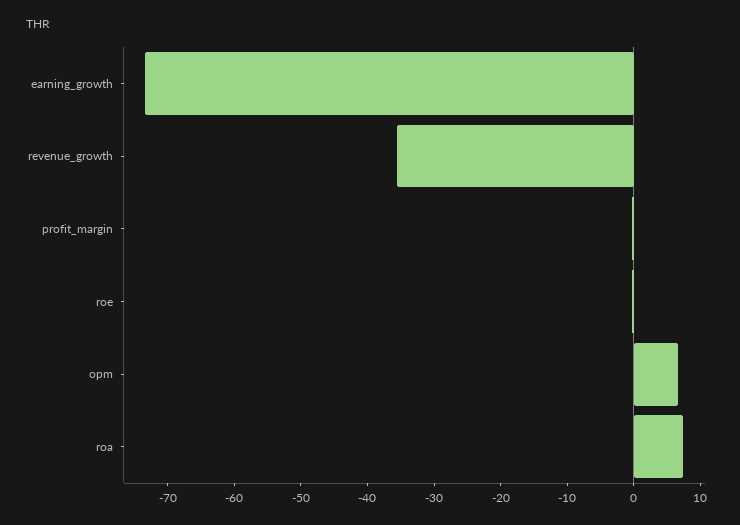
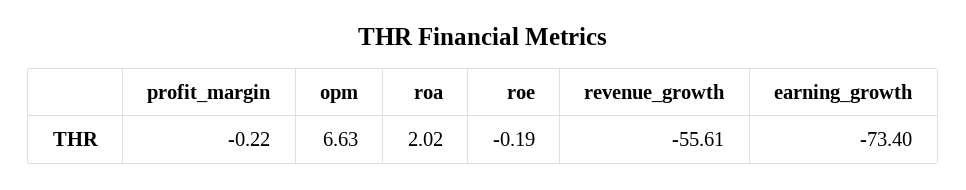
  {
    "earning_growth": -73.4,
-   "revenue_growth": -36,
+   "revenue_growth": -55.61,
    "profit_margin": -0.22,
    "roe": -0.19,
    "opm": 6.63,
-   "roa": 8
+   "roa": 2.02
  }

